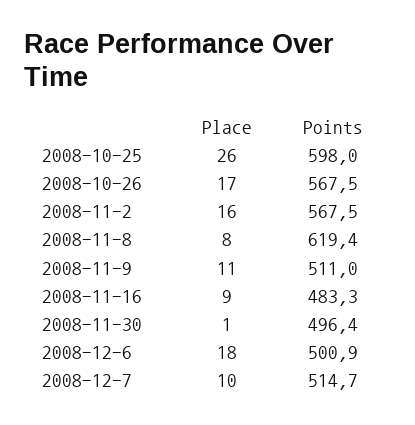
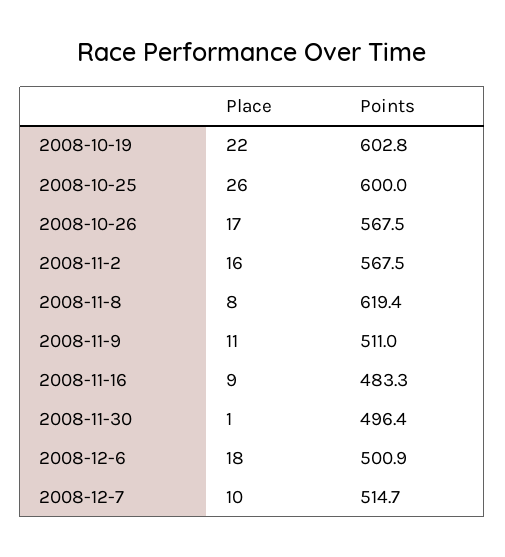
  {
    "Place": {
      "2008-10-25": 26,
      "2008-10-26": 17,
      "2008-11-2": 16,
      "2008-11-8": 8,
      "2008-11-9": 11,
      "2008-11-16": 9,
      "2008-11-30": 1,
      "2008-12-6": 18,
-     "2008-12-7": 10
+     "2008-12-7": 10,
+     "2008-10-19": 22
    },
    "Points": {
-     "2008-10-25": 598,
+     "2008-10-25": 600,
      "2008-10-26": 567.5,
      "2008-11-2": 567.5,
      "2008-11-8": 619.4,
      "2008-11-9": 511,
      "2008-11-16": 483.3,
      "2008-11-30": 496.4,
      "2008-12-6": 500.9,
-     "2008-12-7": 514.7
+     "2008-12-7": 514.7,
+     "2008-10-19": 602.8
    }
  }

